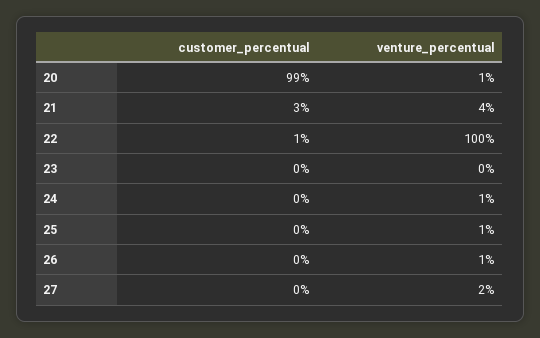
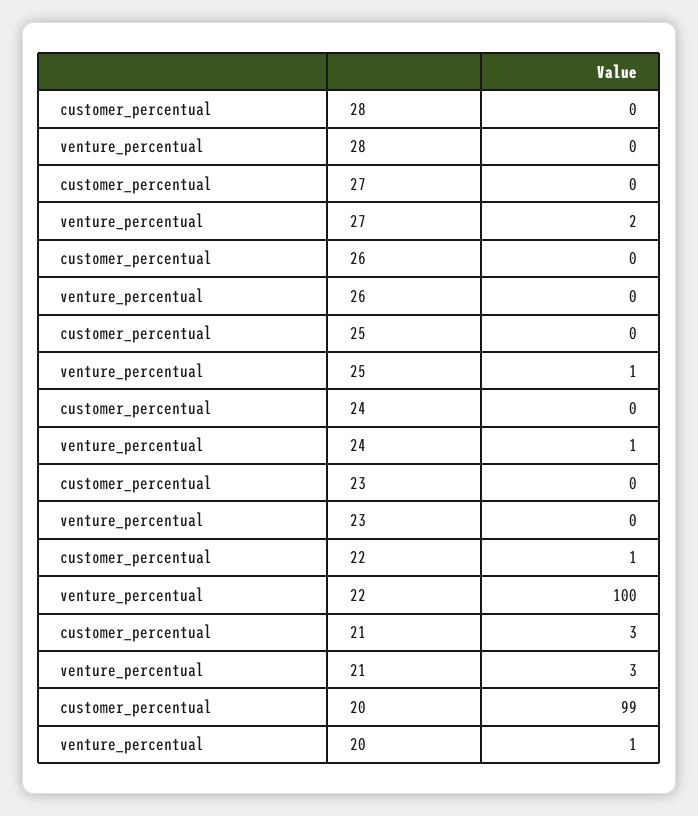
  {
    "customer_percentual": {
      "20": 99,
      "21": 3,
      "22": 1,
      "23": 0,
      "24": 0,
      "25": 0,
      "26": 0,
-     "27": 0
+     "27": 0,
+     "28": 0
    },
    "venture_percentual": {
      "20": 1,
-     "21": 4,
+     "21": 3,
      "22": 100,
      "23": 0,
      "24": 1,
      "25": 1,
-     "26": 1,
+     "26": 0,
-     "27": 2
+     "27": 2,
+     "28": 0
    }
  }

